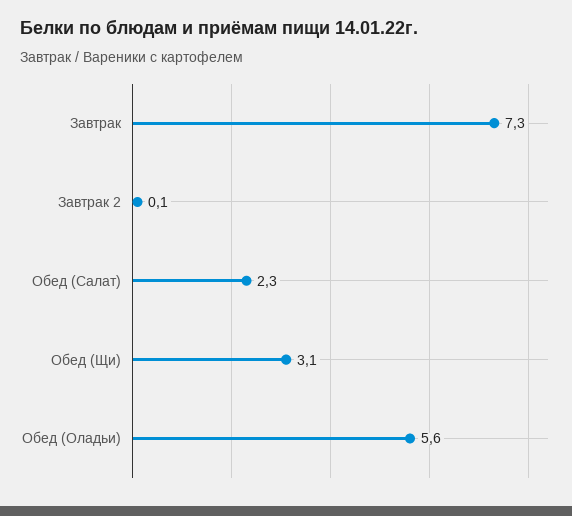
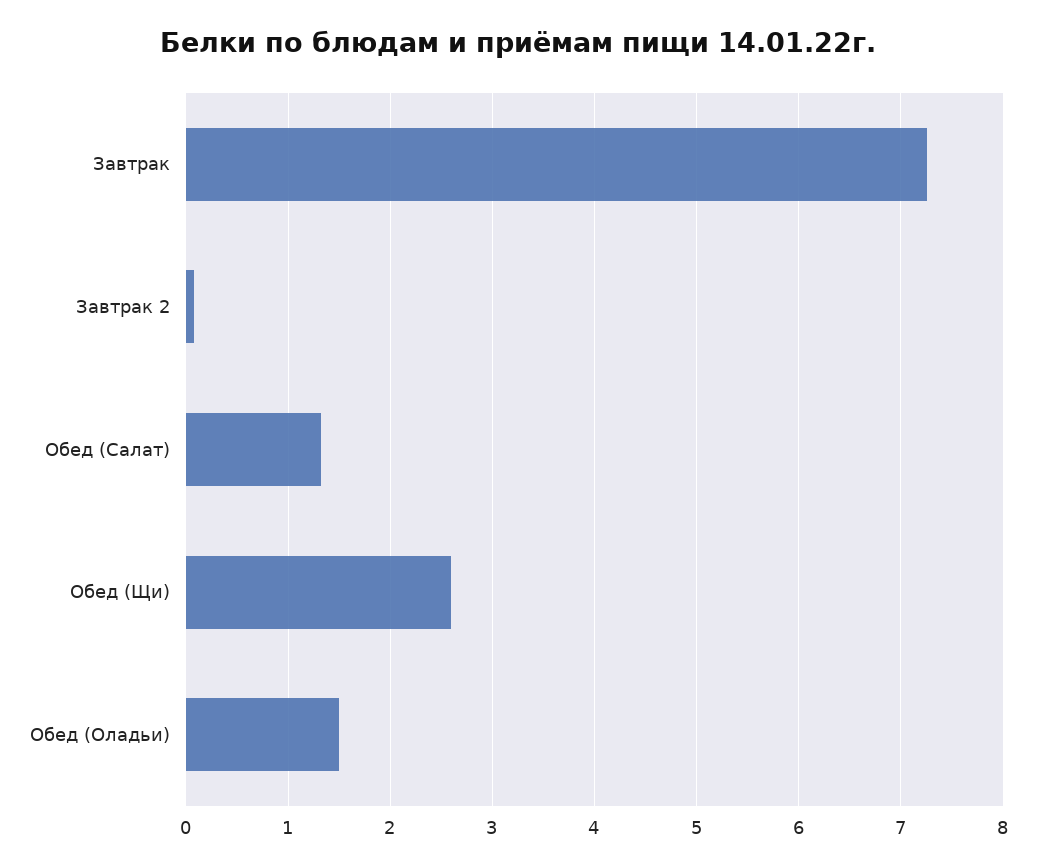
  {
    "Завтрак": 7.3,
    "Завтрак 2": 0.1,
-   "Обед (Салат)": 2.3,
+   "Обед (Салат)": 1.3,
-   "Обед (Щи)": 3.1,
+   "Обед (Щи)": 2.6,
-   "Обед (Оладьи)": 5.6
+   "Обед (Оладьи)": 1.5
  }

